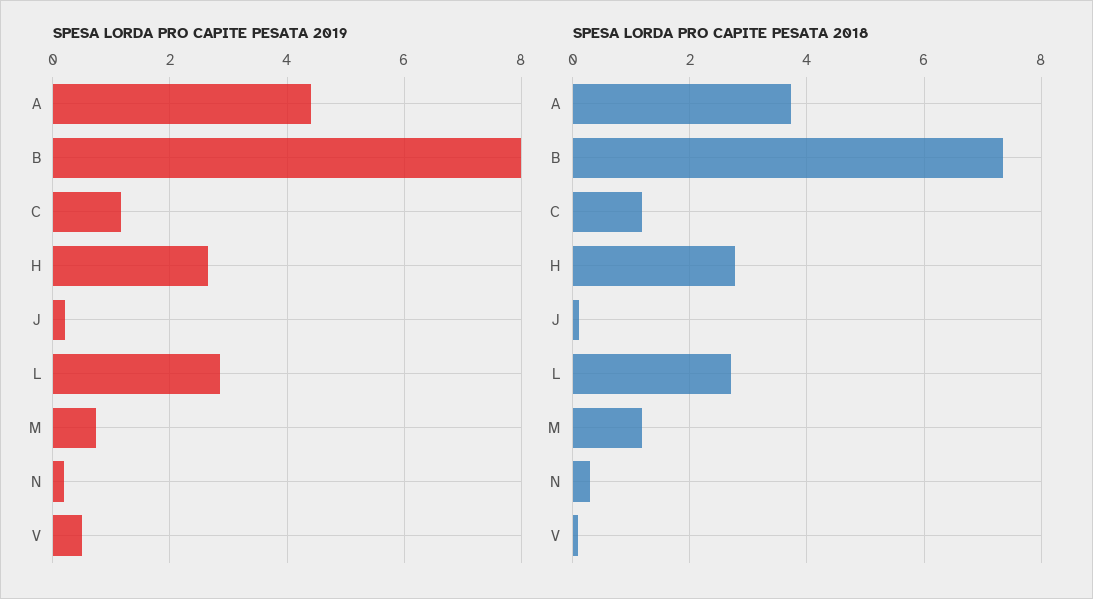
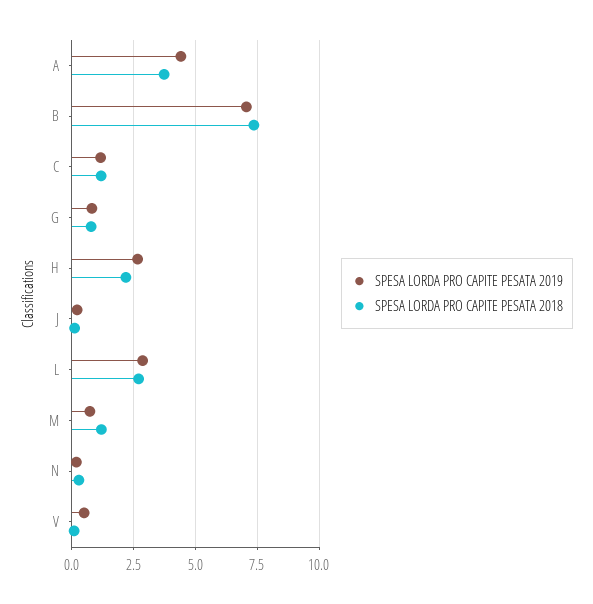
  {
    "SPESA LORDA PRO CAPITE PESATA 2019": {
      "A": 4.4,
-     "B": 8,
+     "B": 7,
      "C": 1.2,
      "H": 2.6,
      "J": 0.2,
      "L": 2.8,
      "M": 0.8,
      "N": 0.2,
-     "V": 0.4
+     "V": 0.4,
+     "G": 0.75
    },
    "SPESA LORDA PRO CAPITE PESATA 2018": {
      "A": 3.8,
      "B": 7.4,
      "C": 1.2,
-     "H": 2.8,
+     "H": 2.25,
      "J": 0.2,
      "L": 2.8,
      "M": 1.2,
      "N": 0.2,
-     "V": 0
+     "V": 0,
+     "G": 0.75
    }
  }

